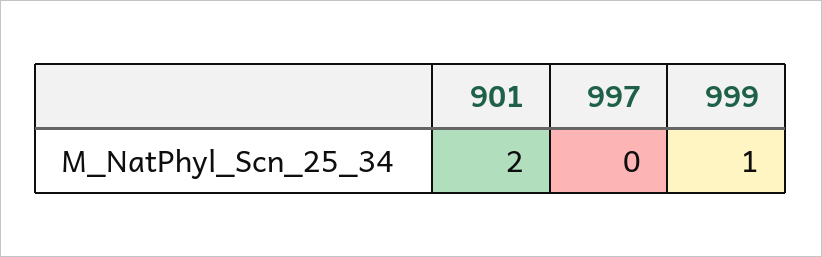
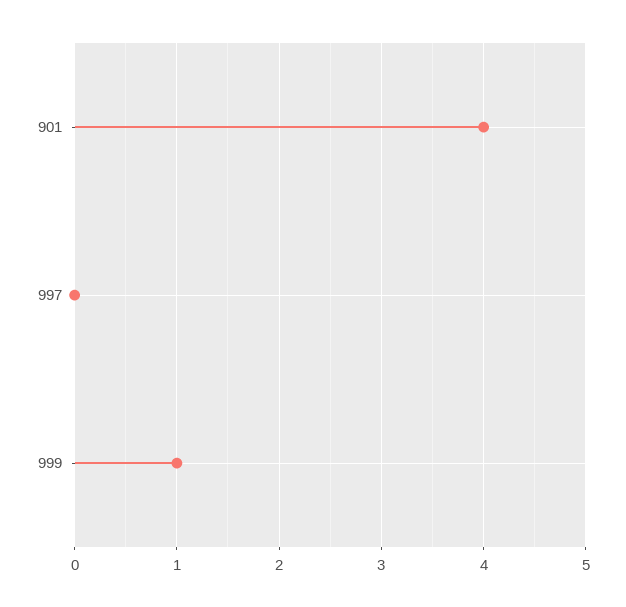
  {
-   "901": 2,
+   "901": 4,
    "997": 0,
    "999": 1
  }

